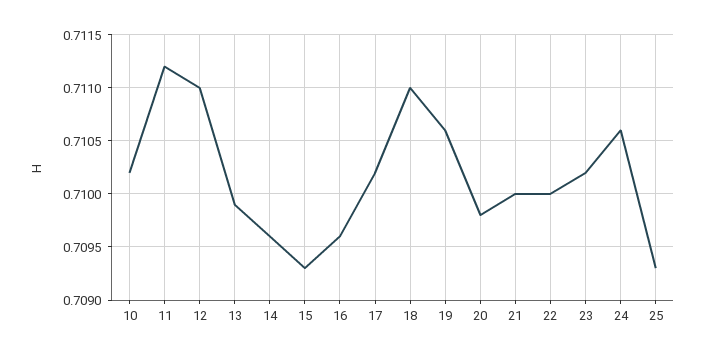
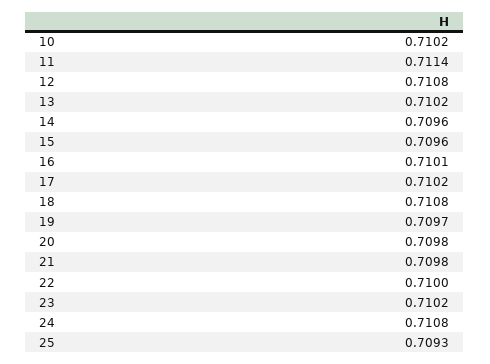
  {
    "10": 0.7102,
-   "11": 0.7112,
+   "11": 0.7114,
-   "12": 0.711,
+   "12": 0.7108,
-   "13": 0.7099,
+   "13": 0.7102,
    "14": 0.7096,
-   "15": 0.7093,
+   "15": 0.7096,
-   "16": 0.7096,
+   "16": 0.7101,
    "17": 0.7102,
-   "18": 0.711,
+   "18": 0.7108,
-   "19": 0.7106,
+   "19": 0.7097,
    "20": 0.7098,
-   "21": 0.71,
+   "21": 0.7098,
    "22": 0.71,
    "23": 0.7102,
-   "24": 0.7106,
+   "24": 0.7108,
    "25": 0.7093
  }

